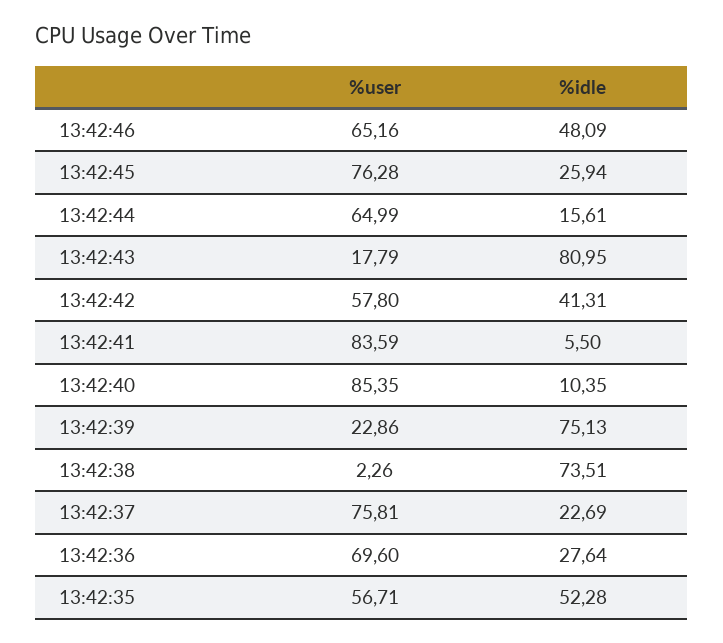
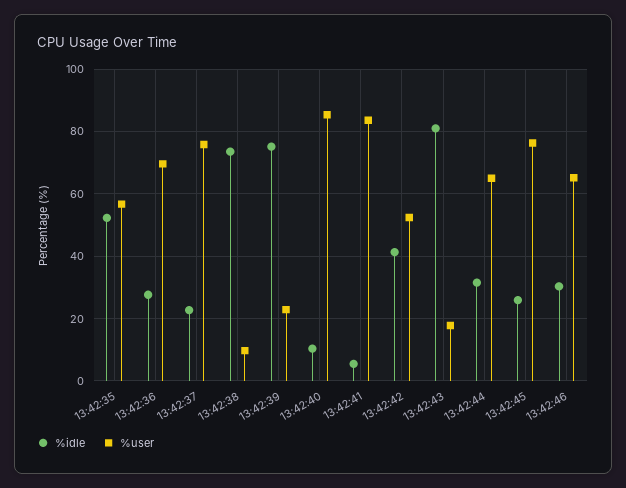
  {
    "%user": {
      "13:42:46": 65.16,
      "13:42:45": 76.28,
      "13:42:44": 64.99,
      "13:42:43": 17.79,
-     "13:42:42": 57.8,
+     "13:42:42": 52,
      "13:42:41": 83.59,
      "13:42:40": 85.35,
      "13:42:39": 22.86,
-     "13:42:38": 2.26,
+     "13:42:38": 10,
      "13:42:37": 75.81,
      "13:42:36": 69.6,
      "13:42:35": 56.71
    },
    "%idle": {
-     "13:42:46": 48.09,
+     "13:42:46": 30,
      "13:42:45": 25.94,
-     "13:42:44": 15.61,
+     "13:42:44": 32,
      "13:42:43": 80.95,
      "13:42:42": 41.31,
      "13:42:41": 5.5,
      "13:42:40": 10.35,
      "13:42:39": 75.13,
      "13:42:38": 73.51,
      "13:42:37": 22.69,
      "13:42:36": 27.64,
      "13:42:35": 52.28
    }
  }

